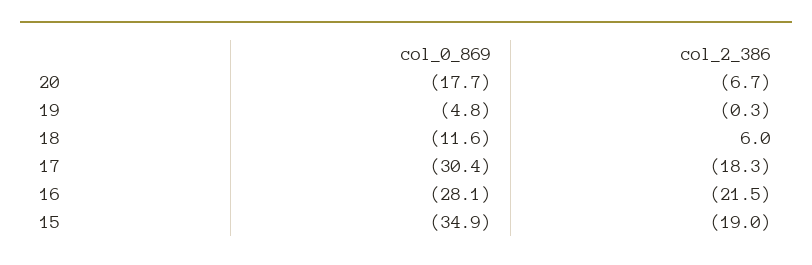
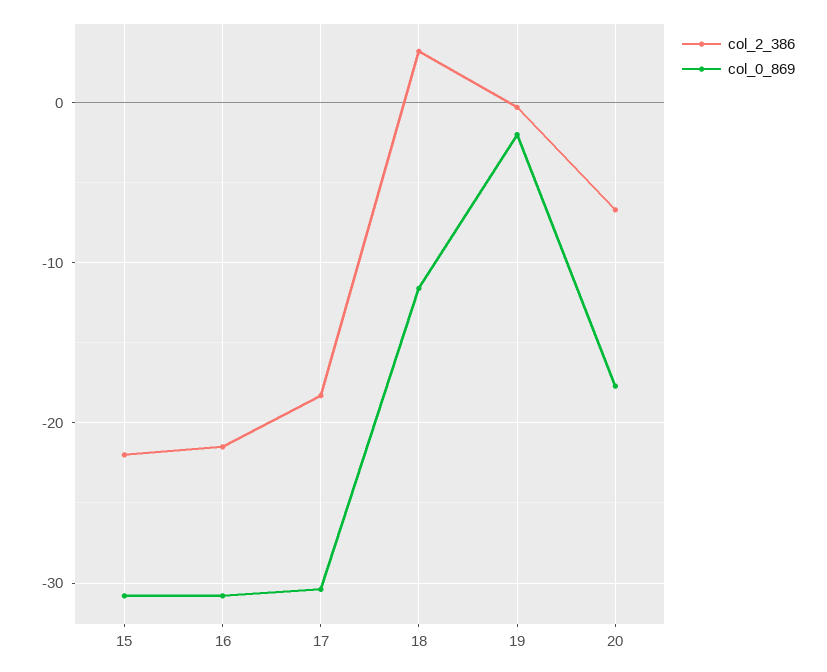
  {
    "col_0_869": {
      "20": -17.7,
-     "19": -4.8,
+     "19": -2,
      "18": -11.6,
      "17": -30.4,
-     "16": -28.1,
+     "16": -31,
-     "15": -34.9
+     "15": -31
    },
    "col_2_386": {
      "20": -6.7,
      "19": -0.3,
-     "18": 6,
+     "18": 3,
      "17": -18.3,
      "16": -21.5,
-     "15": -19
+     "15": -22
    }
  }

